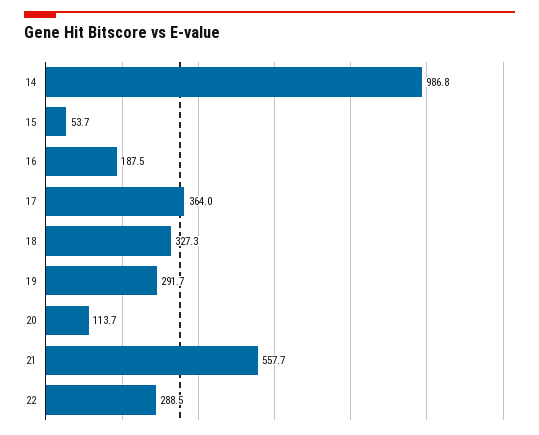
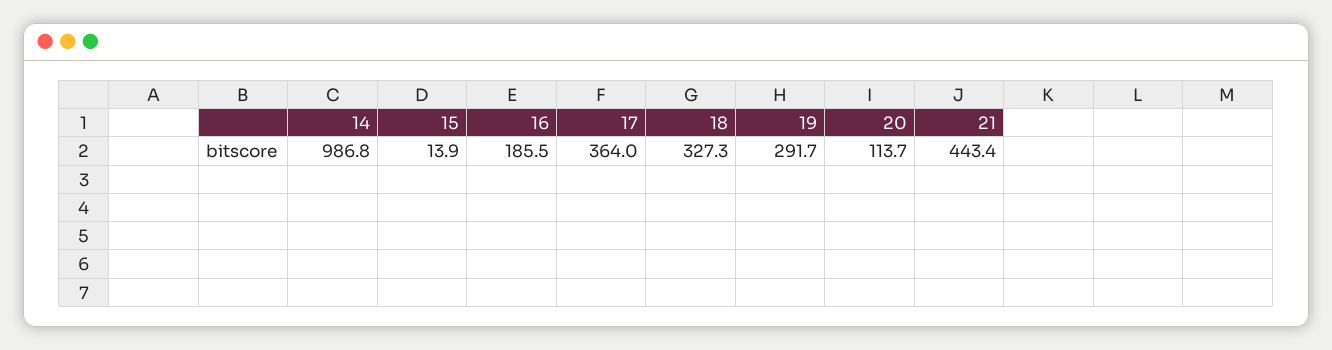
  {
    "14": 986.8,
-   "15": 53.7,
+   "15": 13.9,
-   "16": 187.5,
+   "16": 185.5,
    "17": 364,
    "18": 327.3,
    "19": 291.7,
    "20": 113.7,
-   "21": 557.7,
+   "21": 443.4
-   "22": 288.5
  }

